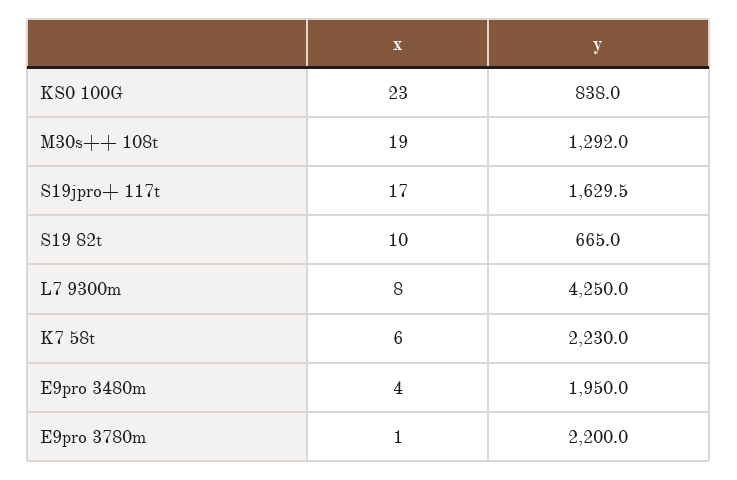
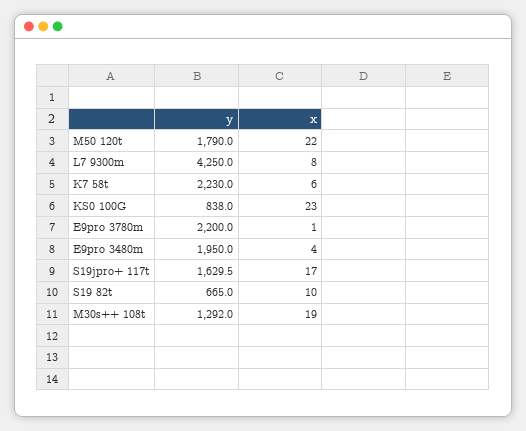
  {
    "x": {
      "KS0 100G": 23,
      "M30s++ 108t": 19,
      "S19jpro+ 117t": 17,
      "S19 82t": 10,
      "L7 9300m": 8,
      "K7 58t": 6,
      "E9pro 3480m": 4,
-     "E9pro 3780m": 1
+     "E9pro 3780m": 1,
+     "M50 120t": 22
    },
    "y": {
      "KS0 100G": 838,
      "M30s++ 108t": 1292,
      "S19jpro+ 117t": 1629.5,
      "S19 82t": 665,
      "L7 9300m": 4250,
      "K7 58t": 2230,
      "E9pro 3480m": 1950,
-     "E9pro 3780m": 2200
+     "E9pro 3780m": 2200,
+     "M50 120t": 1790
    }
  }

